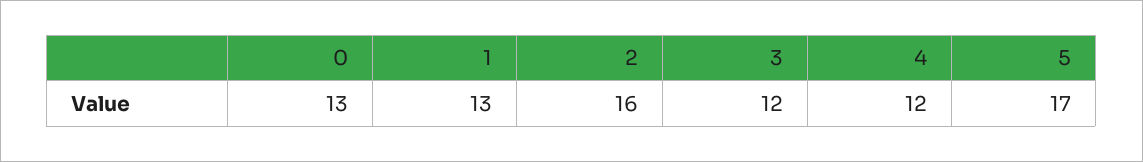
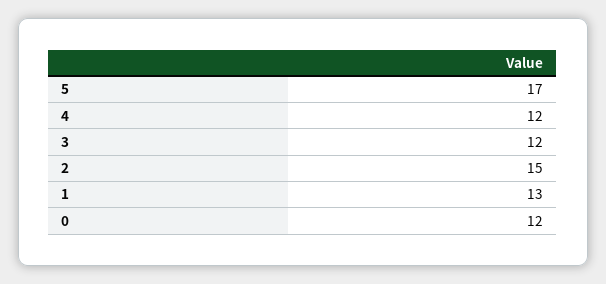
  {
-   "0": 13,
+   "0": 12,
    "1": 13,
-   "2": 16,
+   "2": 15,
    "3": 12,
    "4": 12,
    "5": 17
  }

